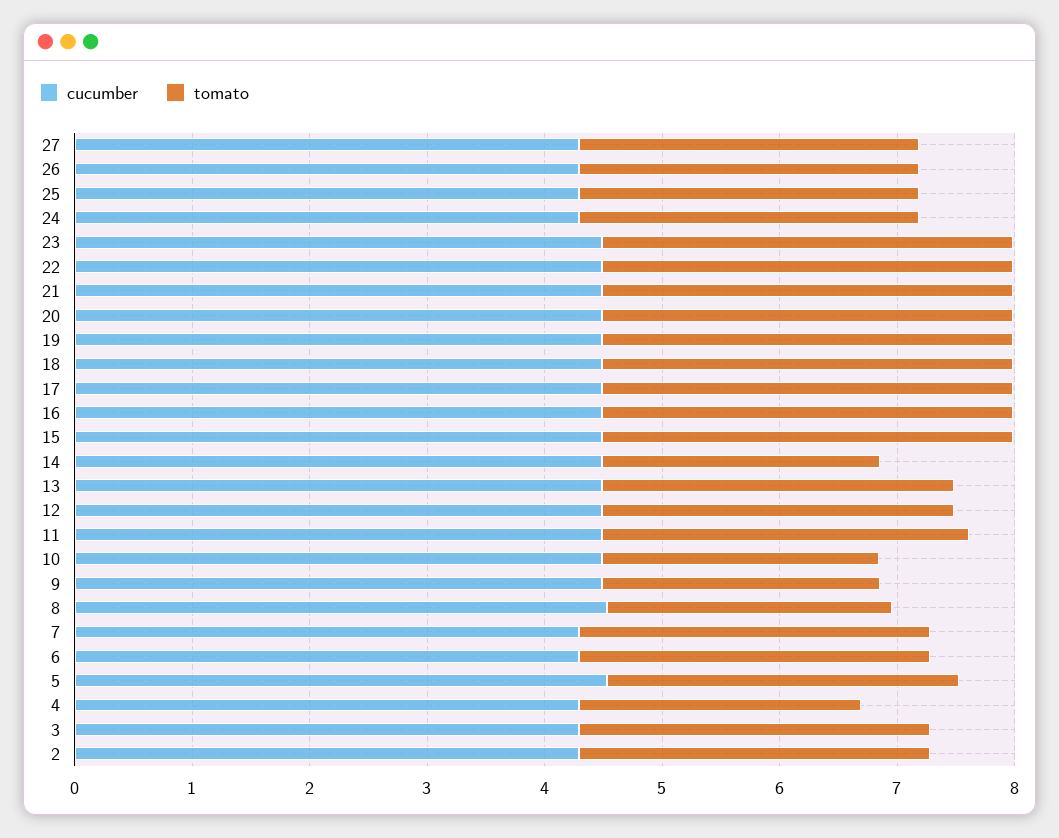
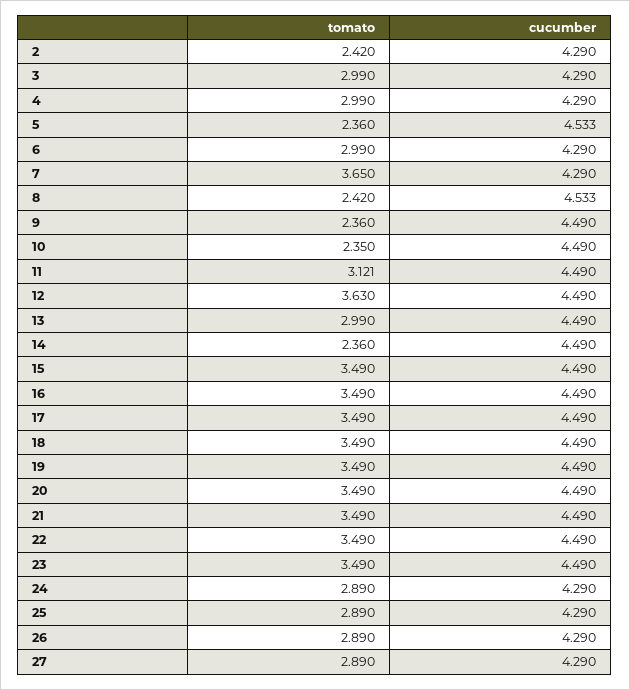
  {
    "cucumber": {
      "27": 4.29,
      "26": 4.29,
      "25": 4.29,
      "24": 4.29,
      "23": 4.49,
      "22": 4.49,
      "21": 4.49,
      "20": 4.49,
      "19": 4.49,
      "18": 4.49,
      "17": 4.49,
      "16": 4.49,
      "15": 4.49,
      "14": 4.49,
      "13": 4.49,
      "12": 4.49,
      "11": 4.49,
      "10": 4.49,
      "9": 4.49,
      "8": 4.533,
      "7": 4.29,
      "6": 4.29,
      "5": 4.533,
      "4": 4.29,
      "3": 4.29,
      "2": 4.29
    },
    "tomato": {
      "27": 2.89,
      "26": 2.89,
      "25": 2.89,
      "24": 2.89,
      "23": 3.49,
      "22": 3.49,
      "21": 3.49,
      "20": 3.49,
      "19": 3.49,
      "18": 3.49,
      "17": 3.49,
      "16": 3.49,
      "15": 3.49,
      "14": 2.36,
      "13": 2.99,
-     "12": 3,
+     "12": 3.63,
      "11": 3.121,
      "10": 2.35,
      "9": 2.36,
      "8": 2.42,
-     "7": 3,
+     "7": 3.65,
      "6": 2.99,
-     "5": 3,
+     "5": 2.36,
-     "4": 2.4,
+     "4": 2.99,
      "3": 2.99,
-     "2": 3
+     "2": 2.42
    }
  }

